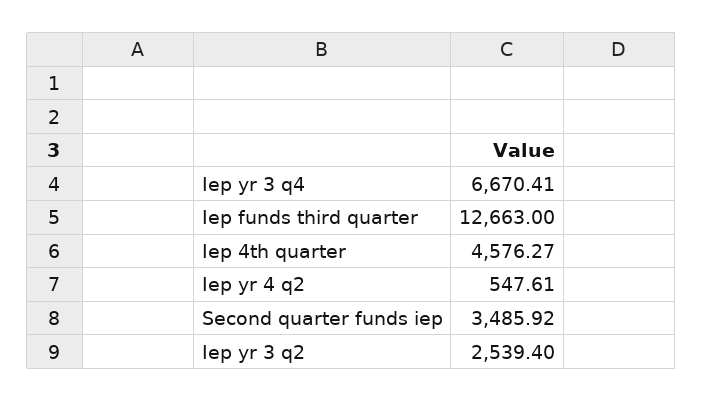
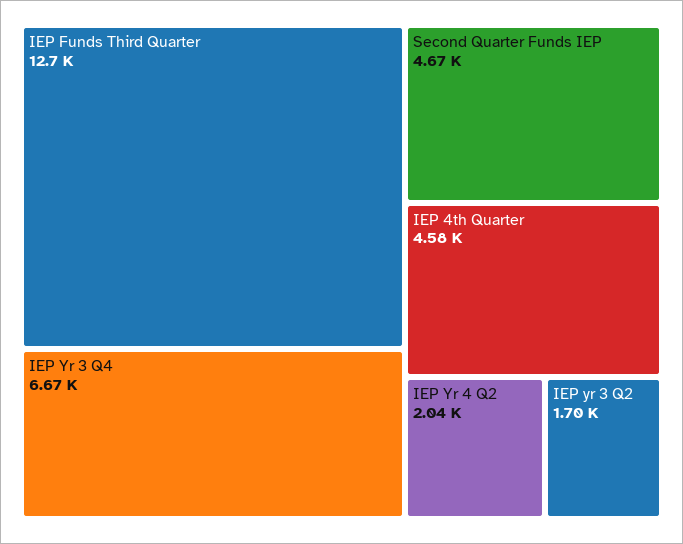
  {
    "Iep yr 3 q4": 6670.41,
    "Iep funds third quarter": 12663,
    "Iep 4th quarter": 4576.27,
-   "Iep yr 4 q2": 547.61,
+   "Iep yr 4 q2": 2040,
-   "Second quarter funds iep": 3485.92,
+   "Second quarter funds iep": 4670,
-   "Iep yr 3 q2": 2539.4
+   "Iep yr 3 q2": 1700
  }

